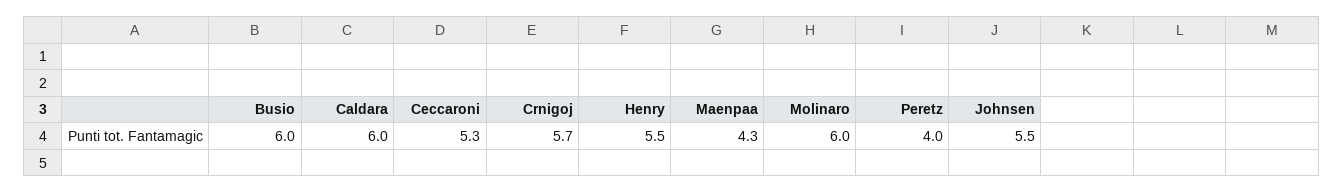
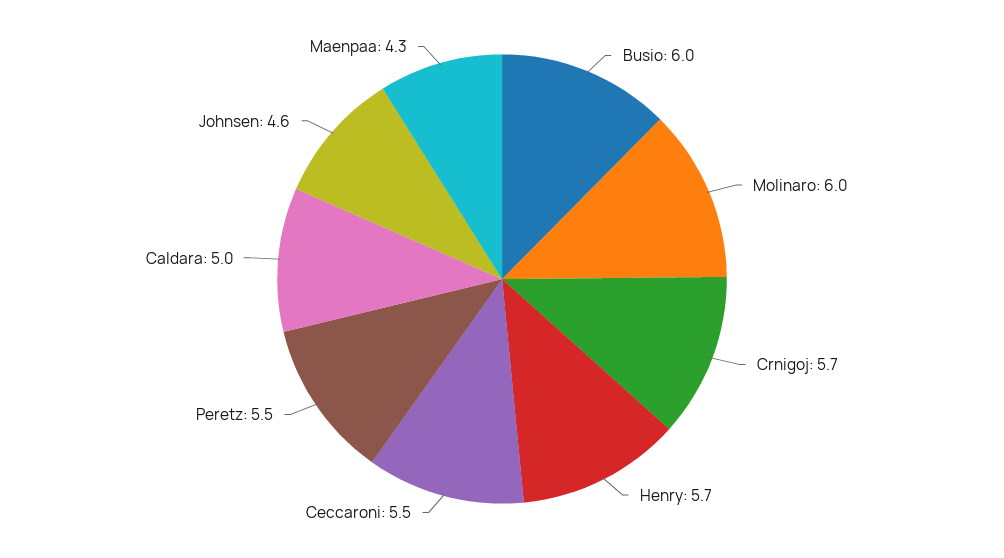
  {
    "Busio": 6,
-   "Caldara": 6,
+   "Caldara": 5,
-   "Ceccaroni": 5.3,
+   "Ceccaroni": 5.5,
    "Crnigoj": 5.7,
-   "Henry": 5.5,
+   "Henry": 5.7,
    "Maenpaa": 4.3,
    "Molinaro": 6,
-   "Peretz": 4,
+   "Peretz": 5.5,
-   "Johnsen": 5.5
+   "Johnsen": 4.6
  }

